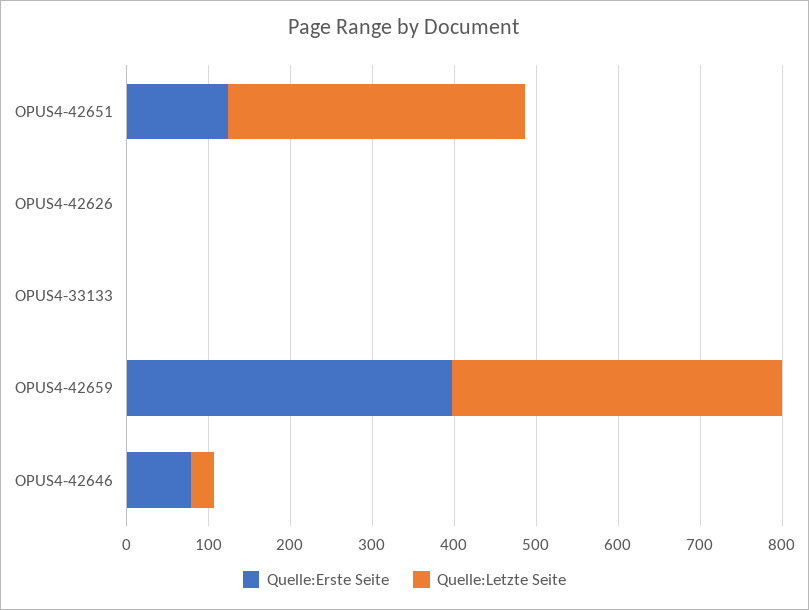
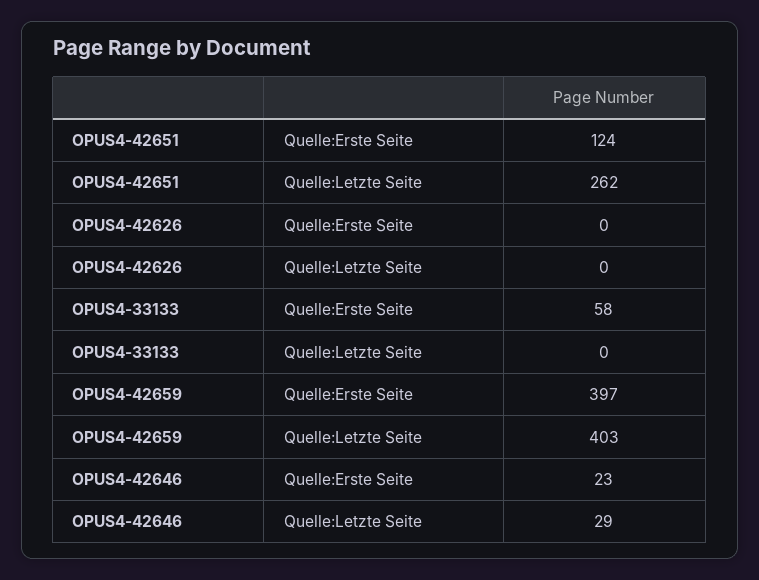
  {
    "Quelle:Erste Seite": {
      "OPUS4-42651": 124,
      "OPUS4-42626": 0,
-     "OPUS4-33133": 0,
+     "OPUS4-33133": 58,
      "OPUS4-42659": 397,
-     "OPUS4-42646": 80
+     "OPUS4-42646": 23
    },
    "Quelle:Letzte Seite": {
-     "OPUS4-42651": 360,
+     "OPUS4-42651": 262,
      "OPUS4-42626": 0,
      "OPUS4-33133": 0,
      "OPUS4-42659": 403,
      "OPUS4-42646": 29
    }
  }

